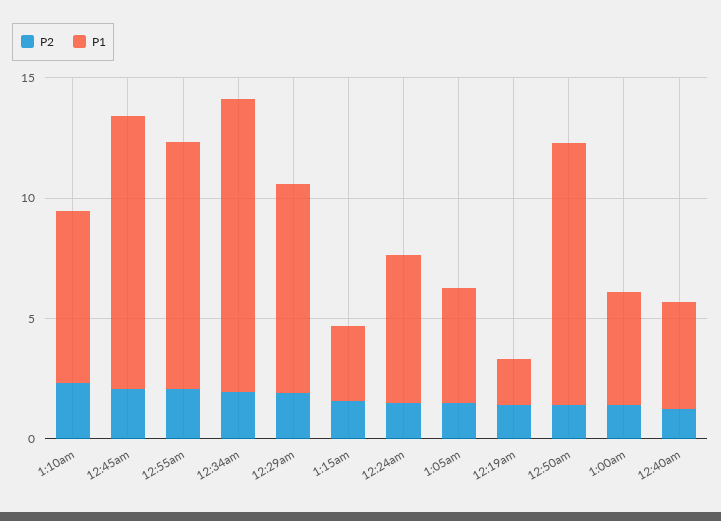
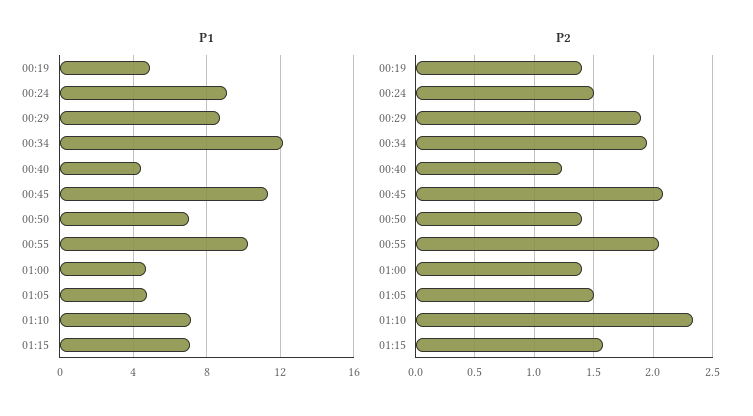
  {
    "P2": {
      "1:10am": 2.3,
      "12:45am": 2.1,
      "12:55am": 2.1,
      "12:34am": 2,
      "12:29am": 1.9,
      "1:15am": 1.6,
      "12:24am": 1.5,
      "1:05am": 1.5,
      "12:19am": 1.4,
      "12:50am": 1.4,
      "1:00am": 1.4,
      "12:40am": 1.2
    },
    "P1": {
      "1:10am": 7,
      "12:45am": 11.5,
      "12:55am": 10.5,
      "12:34am": 12,
      "12:29am": 8.5,
-     "1:15am": 3,
+     "1:15am": 7,
-     "12:24am": 6,
+     "12:24am": 9,
      "1:05am": 5,
-     "12:19am": 2,
+     "12:19am": 5,
-     "12:50am": 11,
+     "12:50am": 7,
      "1:00am": 4.5,
      "12:40am": 4.5
    }
  }

